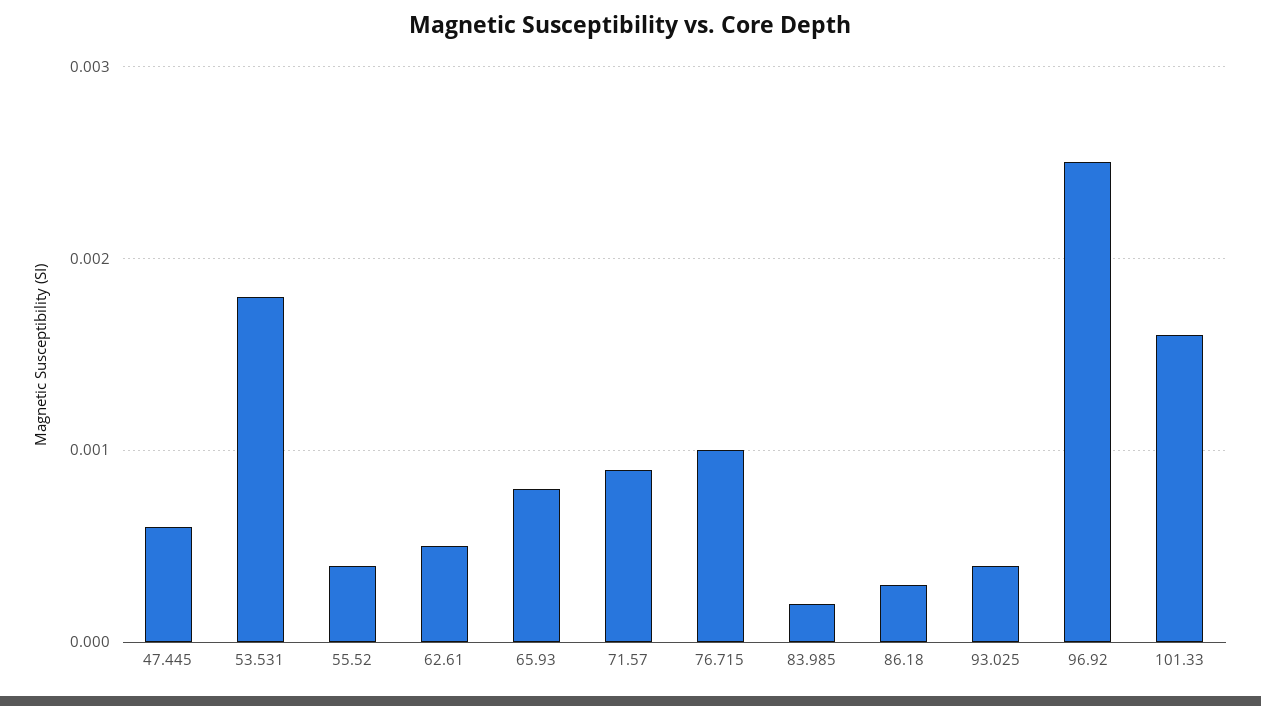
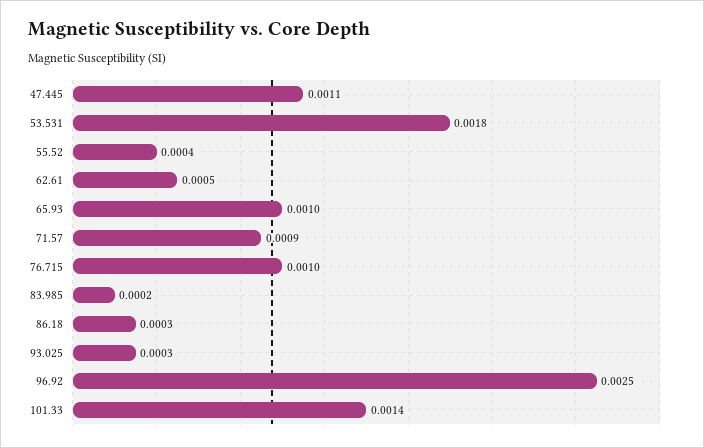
  {
-   "47.445": 0.0006,
+   "47.445": 0.0011,
    "53.531": 0.0018,
    "55.52": 0.0004,
    "62.61": 0.0005,
-   "65.93": 0.0008,
+   "65.93": 0.001,
    "71.57": 0.0009,
    "76.715": 0.001,
    "83.985": 0.0002,
    "86.18": 0.0003,
-   "93.025": 0.0004,
+   "93.025": 0.0003,
    "96.92": 0.0025,
-   "101.33": 0.0016
+   "101.33": 0.0014
  }

